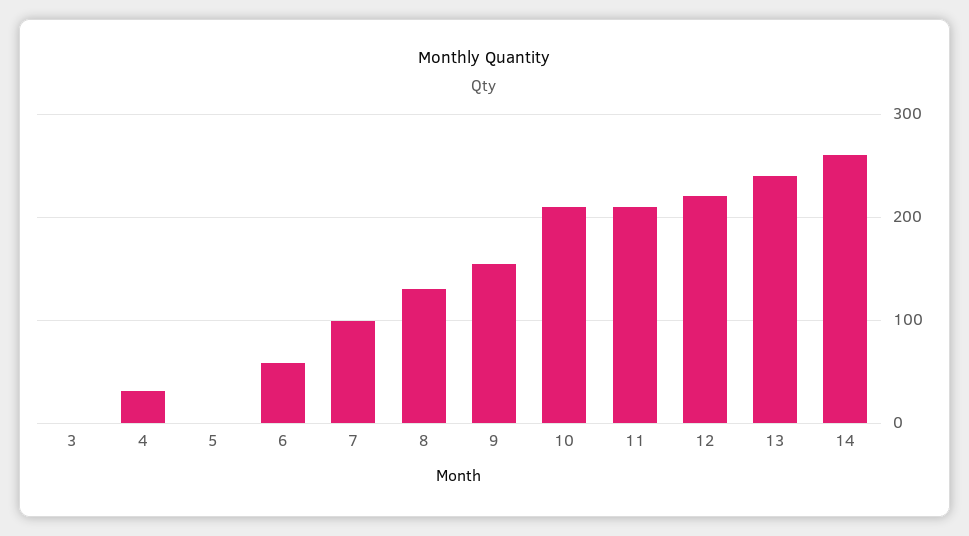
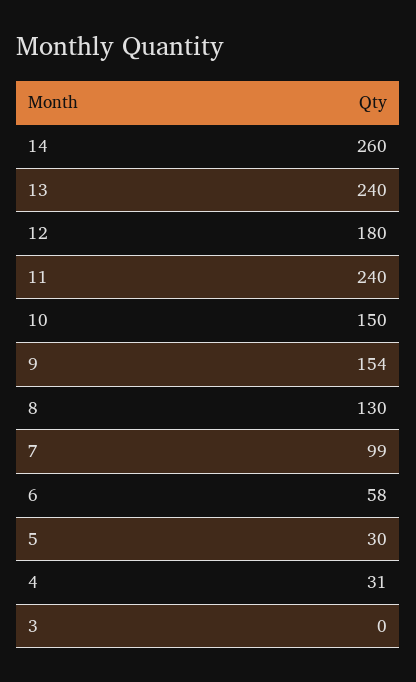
  {
    "3": 0,
    "4": 31,
-   "5": 0,
+   "5": 30,
    "6": 58,
    "7": 99,
    "8": 130,
    "9": 154,
-   "10": 210,
+   "10": 150,
-   "11": 210,
+   "11": 240,
-   "12": 220,
+   "12": 180,
    "13": 240,
    "14": 260
  }

